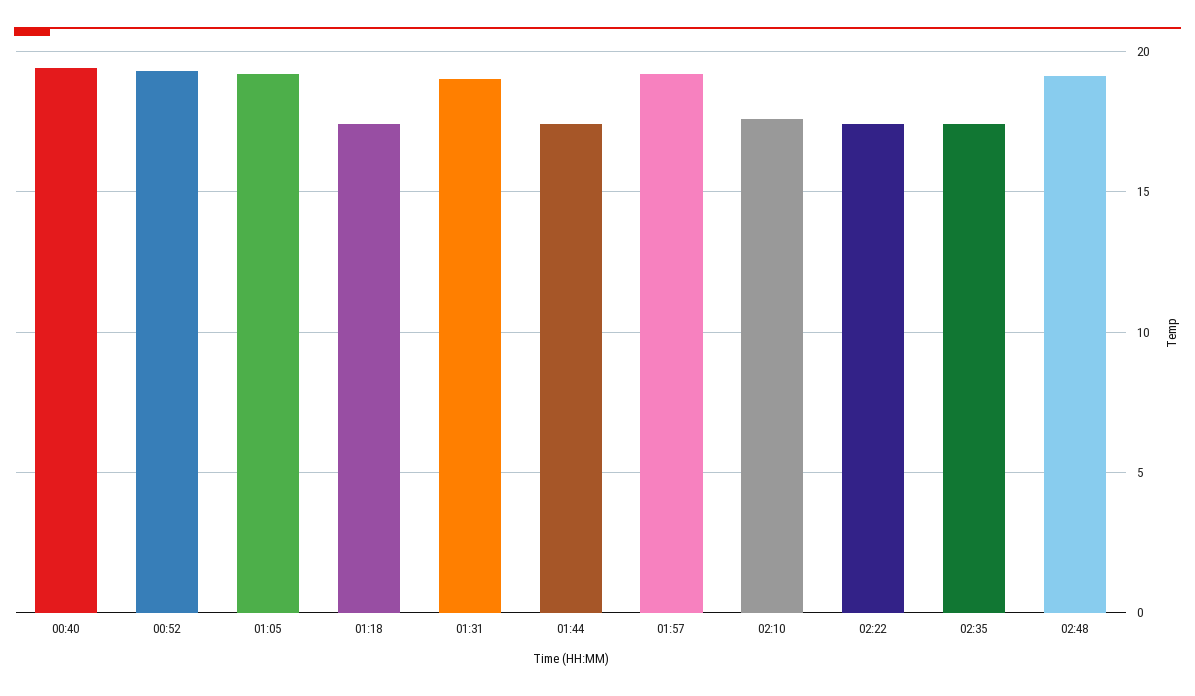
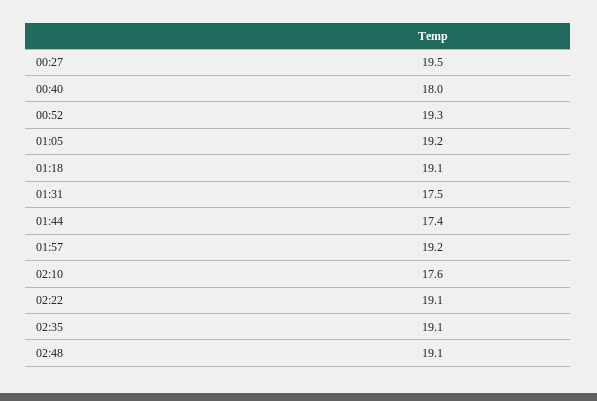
  {
-   "00:40": 19.5,
+   "00:40": 18,
    "00:52": 19.3,
    "01:05": 19.2,
-   "01:18": 17.5,
+   "01:18": 19.1,
-   "01:31": 19,
+   "01:31": 17.5,
    "01:44": 17.4,
    "01:57": 19.2,
    "02:10": 17.6,
-   "02:22": 17.5,
+   "02:22": 19.1,
-   "02:35": 17.5,
+   "02:35": 19.1,
-   "02:48": 19.1
+   "02:48": 19.1,
+   "00:27": 19.5
  }

